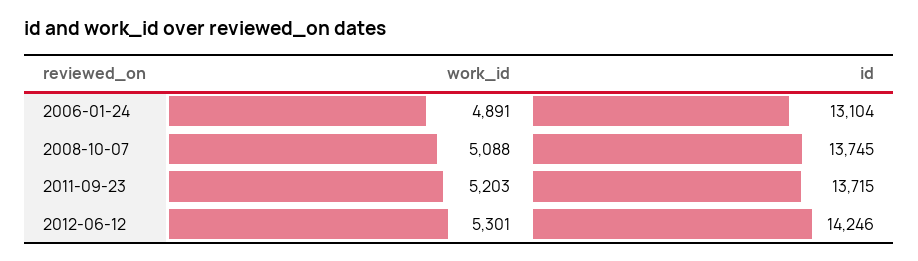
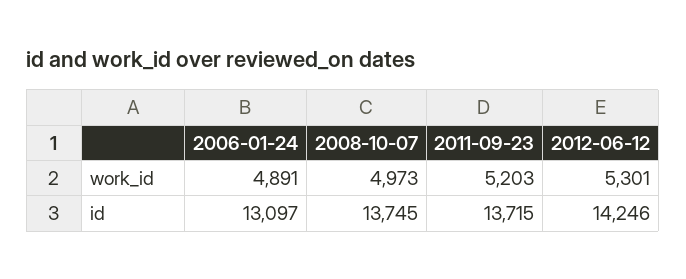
  {
    "work_id": {
      "2006-01-24": 4891,
-     "2008-10-07": 5088,
+     "2008-10-07": 4973,
      "2011-09-23": 5203,
      "2012-06-12": 5301
    },
    "id": {
-     "2006-01-24": 13104,
+     "2006-01-24": 13097,
      "2008-10-07": 13745,
      "2011-09-23": 13715,
      "2012-06-12": 14246
    }
  }

